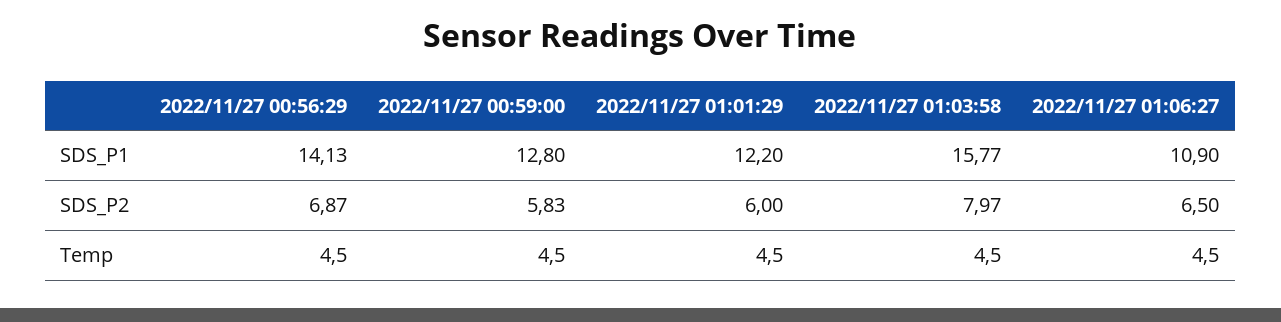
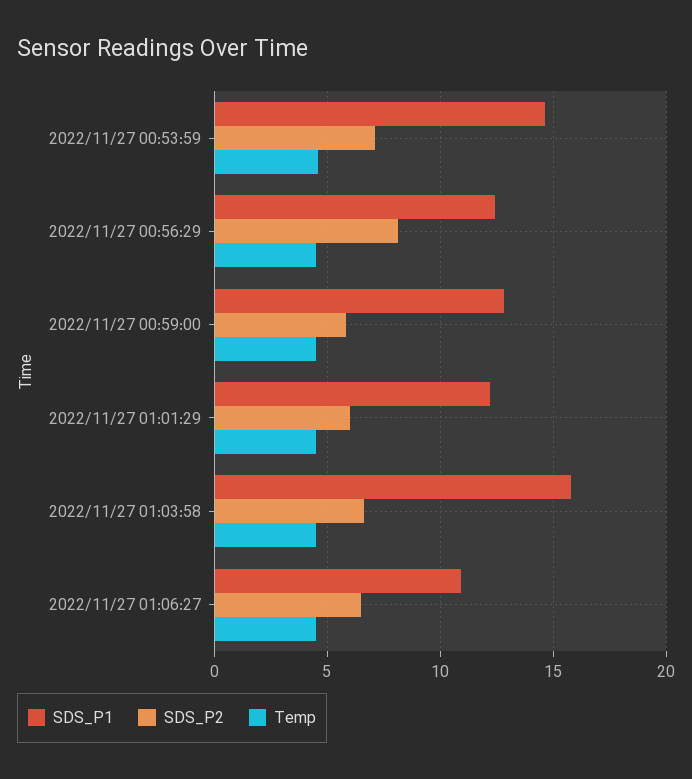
  {
    "SDS_P1": {
-     "2022/11/27 00:56:29": 14.13,
+     "2022/11/27 00:56:29": 12.5,
      "2022/11/27 00:59:00": 12.8,
      "2022/11/27 01:01:29": 12.2,
      "2022/11/27 01:03:58": 15.77,
-     "2022/11/27 01:06:27": 10.9
+     "2022/11/27 01:06:27": 10.9,
+     "2022/11/27 00:53:59": 14.5
    },
    "SDS_P2": {
-     "2022/11/27 00:56:29": 6.87,
+     "2022/11/27 00:56:29": 8,
      "2022/11/27 00:59:00": 5.83,
      "2022/11/27 01:01:29": 6,
-     "2022/11/27 01:03:58": 7.97,
+     "2022/11/27 01:03:58": 6.5,
-     "2022/11/27 01:06:27": 6.5
+     "2022/11/27 01:06:27": 6.5,
+     "2022/11/27 00:53:59": 7
    },
    "Temp": {
      "2022/11/27 00:56:29": 4.5,
      "2022/11/27 00:59:00": 4.5,
      "2022/11/27 01:01:29": 4.5,
      "2022/11/27 01:03:58": 4.5,
-     "2022/11/27 01:06:27": 4.5
+     "2022/11/27 01:06:27": 4.5,
+     "2022/11/27 00:53:59": 4.5
    }
  }

